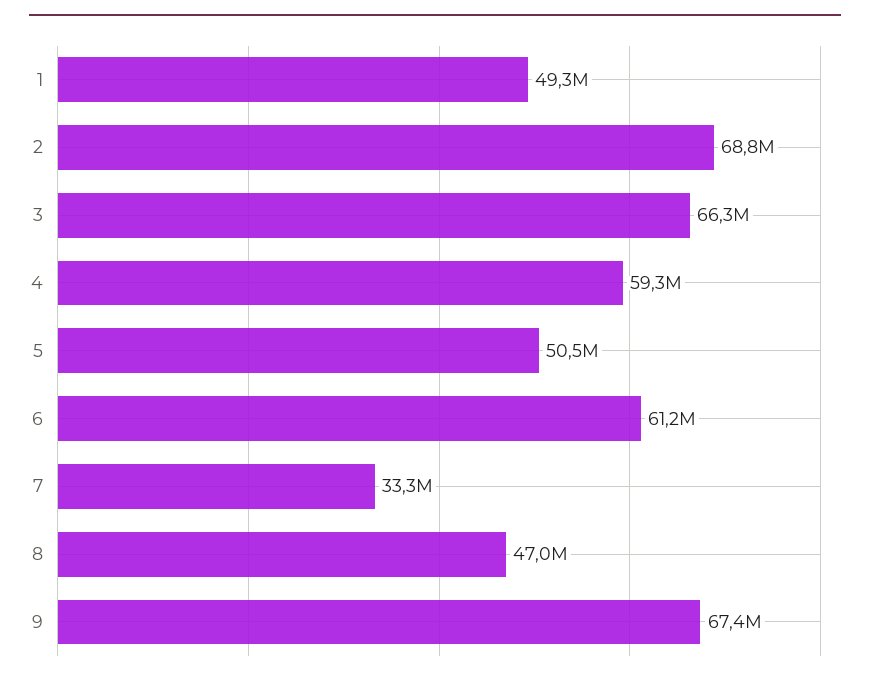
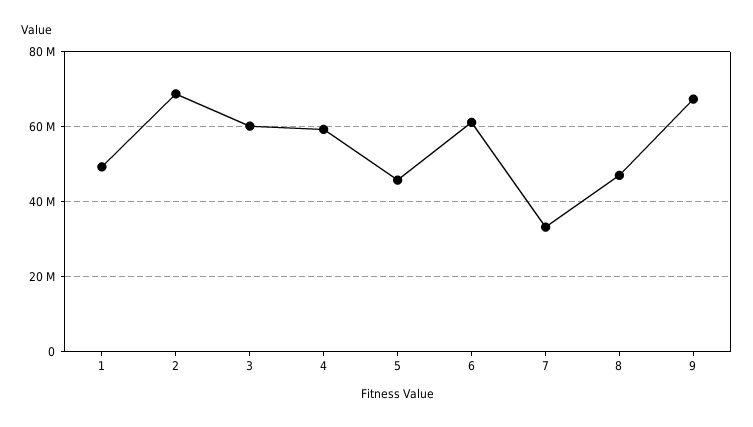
  {
    "1": 49300000,
    "2": 68800000,
-   "3": 66300000,
+   "3": 60000000,
    "4": 59300000,
-   "5": 50500000,
+   "5": 46000000,
    "6": 61200000,
    "7": 33300000,
    "8": 47000000,
    "9": 67400000
  }

